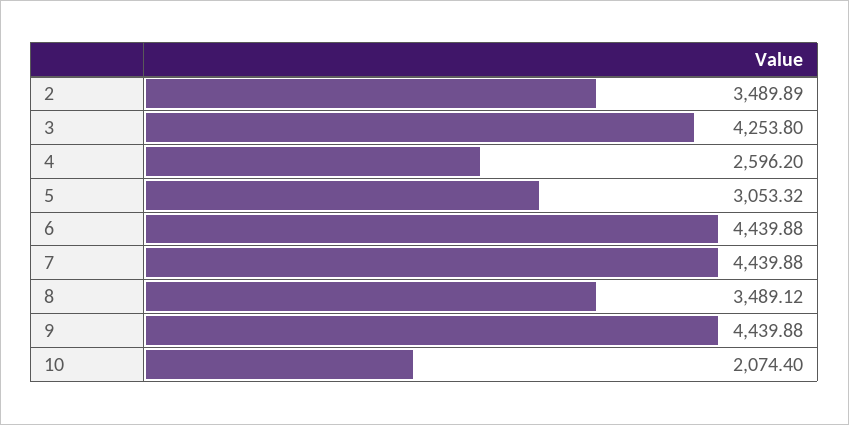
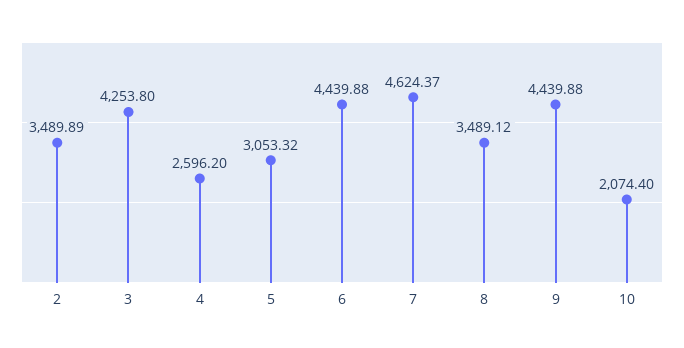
  {
    "2": 3489.89,
    "3": 4253.8,
    "4": 2596.2,
    "5": 3053.32,
    "6": 4439.88,
-   "7": 4439.88,
+   "7": 4624.37,
    "8": 3489.12,
    "9": 4439.88,
    "10": 2074.4
  }

